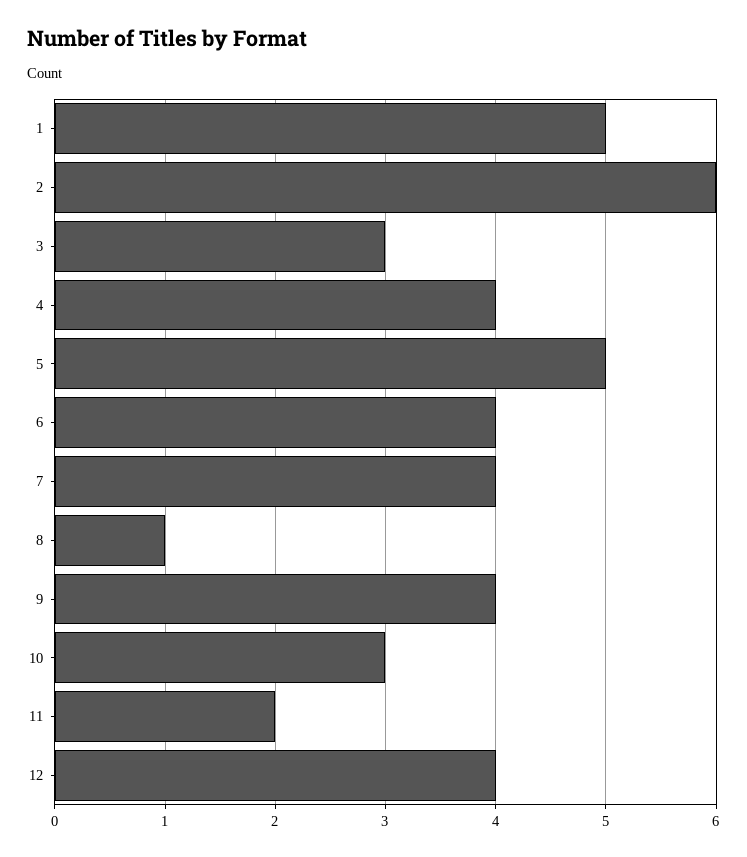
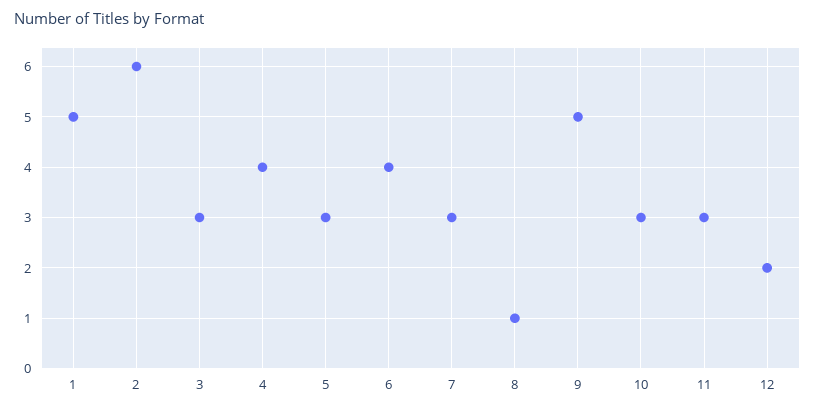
  {
    "1": 5,
    "2": 6,
    "3": 3,
    "4": 4,
-   "5": 5,
+   "5": 3,
    "6": 4,
-   "7": 4,
+   "7": 3,
    "8": 1,
-   "9": 4,
+   "9": 5,
    "10": 3,
-   "11": 2,
+   "11": 3,
-   "12": 4
+   "12": 2
  }

